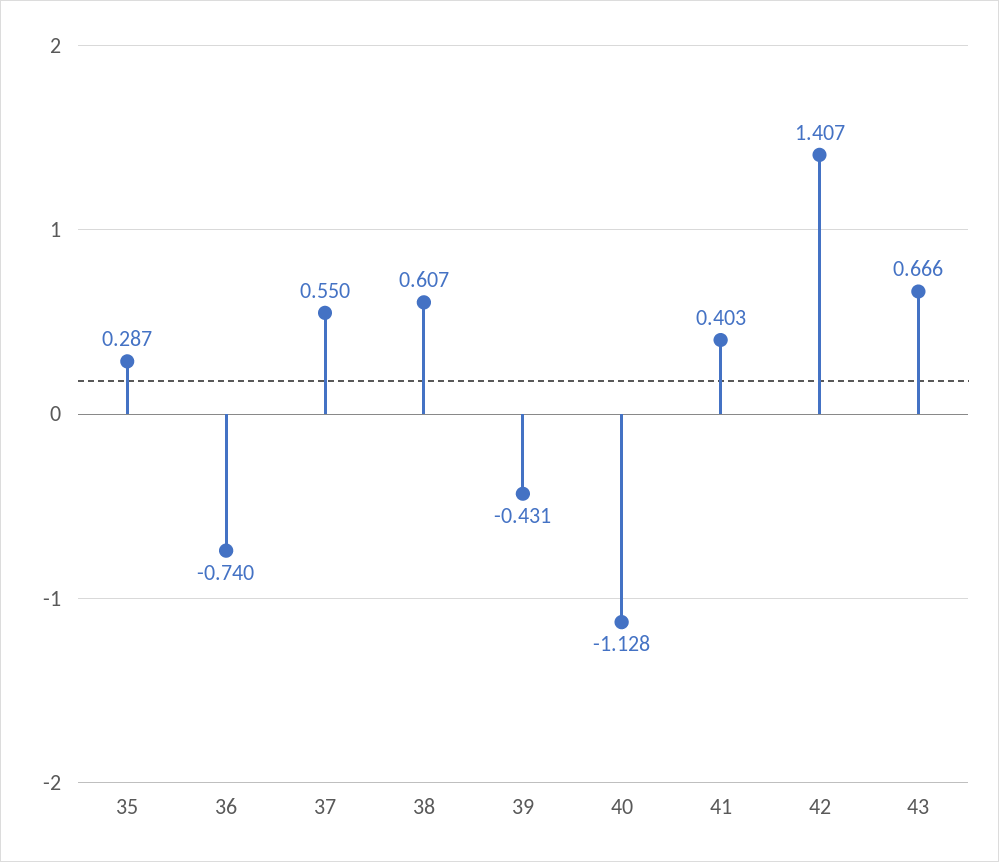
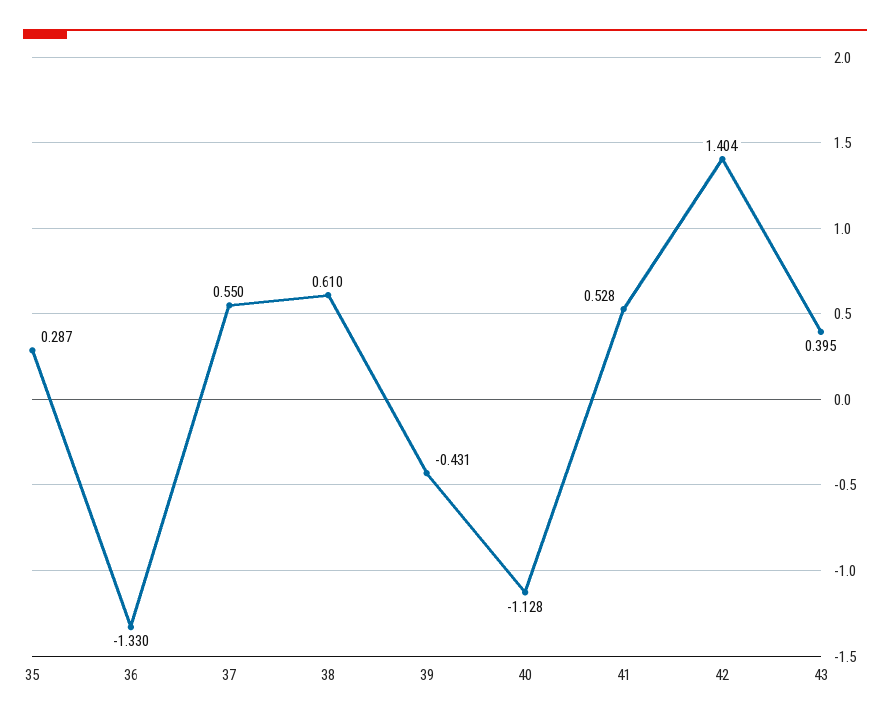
  {
    "35": 0.287,
-   "36": -0.74,
+   "36": -1.33,
    "37": 0.55,
-   "38": 0.607,
+   "38": 0.61,
    "39": -0.431,
    "40": -1.128,
-   "41": 0.403,
+   "41": 0.528,
-   "42": 1.407,
+   "42": 1.404,
-   "43": 0.666
+   "43": 0.395
  }

